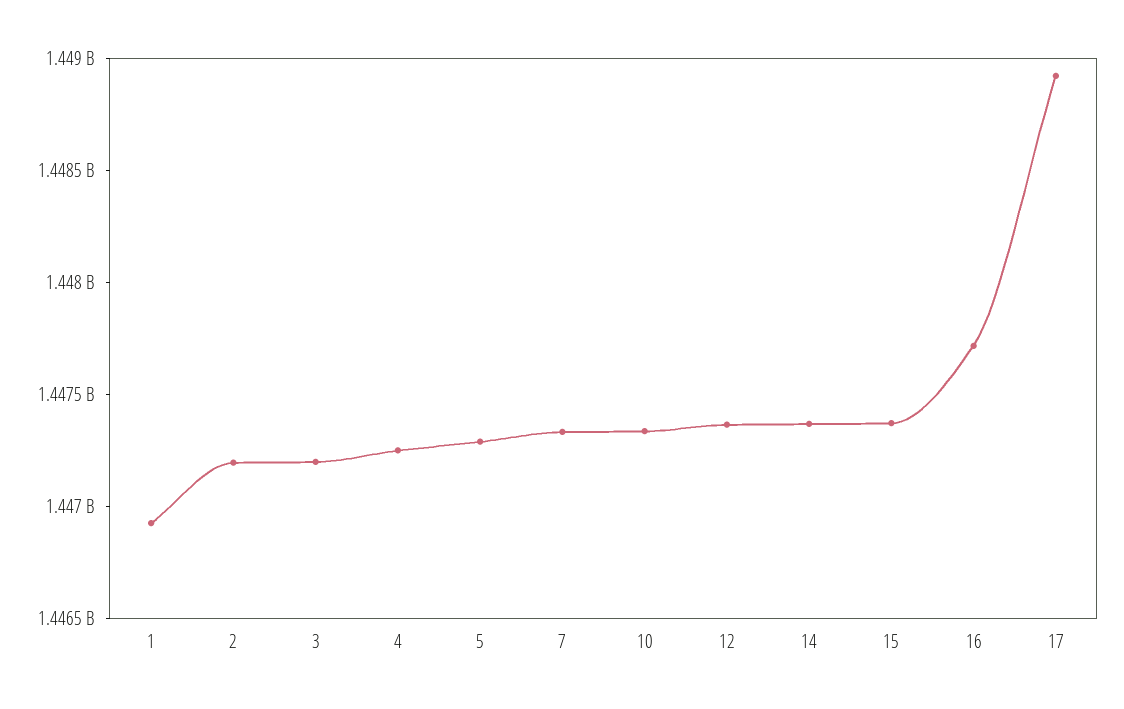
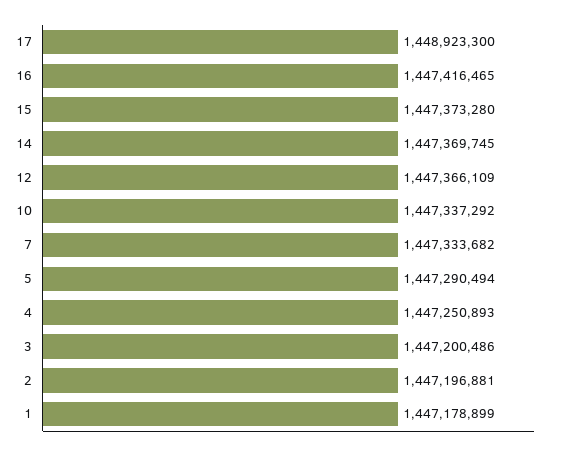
  {
-   "1": 1446900000,
+   "1": 1447178899,
    "2": 1447196881,
    "3": 1447200486,
    "4": 1447250893,
    "5": 1447290494,
    "7": 1447333682,
    "10": 1447337292,
    "12": 1447366109,
    "14": 1447369745,
    "15": 1447373280,
-   "16": 1447700000,
+   "16": 1447416465,
    "17": 1448923300
  }

